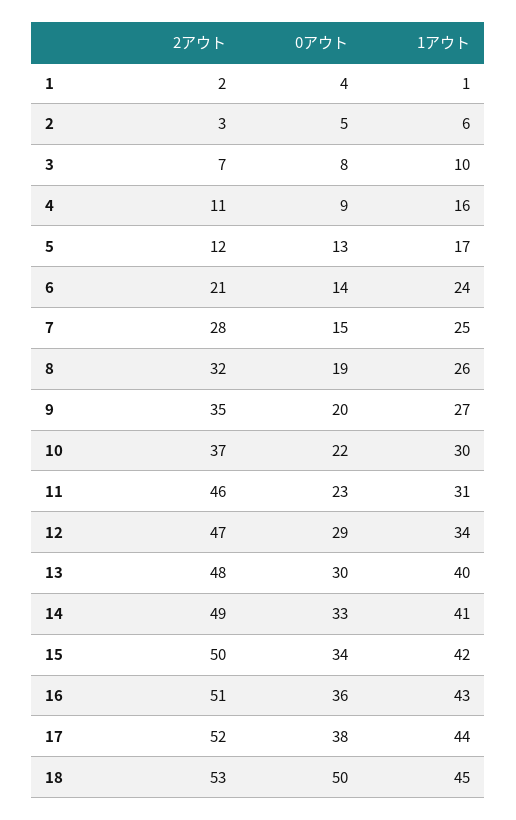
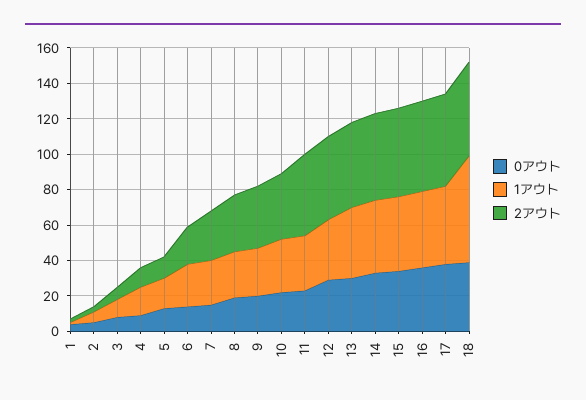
  {
    "2アウト": {
      "1": 2,
      "2": 3,
      "3": 7,
      "4": 11,
      "5": 12,
      "6": 21,
      "7": 28,
      "8": 32,
      "9": 35,
      "10": 37,
      "11": 46,
      "12": 47,
      "13": 48,
      "14": 49,
      "15": 50,
      "16": 51,
      "17": 52,
      "18": 53
    },
    "0アウト": {
      "1": 4,
      "2": 5,
      "3": 8,
      "4": 9,
      "5": 13,
      "6": 14,
      "7": 15,
      "8": 19,
      "9": 20,
      "10": 22,
      "11": 23,
      "12": 29,
      "13": 30,
      "14": 33,
      "15": 34,
      "16": 36,
      "17": 38,
-     "18": 50
+     "18": 40
    },
    "1アウト": {
      "1": 1,
      "2": 6,
      "3": 10,
      "4": 16,
      "5": 17,
      "6": 24,
      "7": 25,
      "8": 26,
      "9": 27,
      "10": 30,
      "11": 31,
      "12": 34,
      "13": 40,
      "14": 41,
      "15": 42,
      "16": 43,
      "17": 44,
-     "18": 45
+     "18": 60
    }
  }

